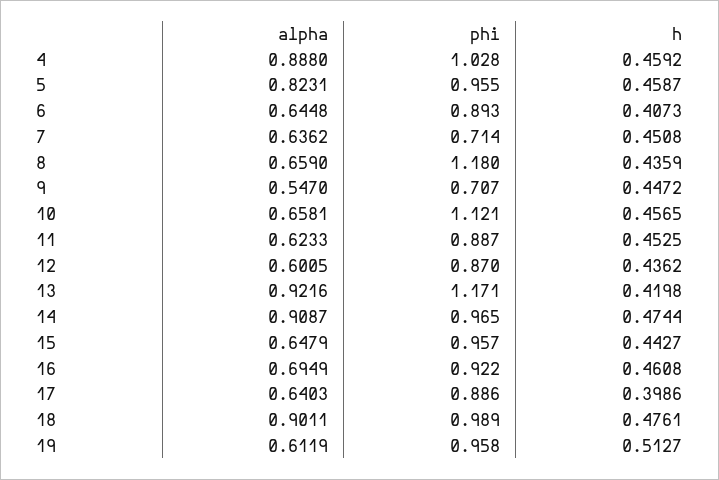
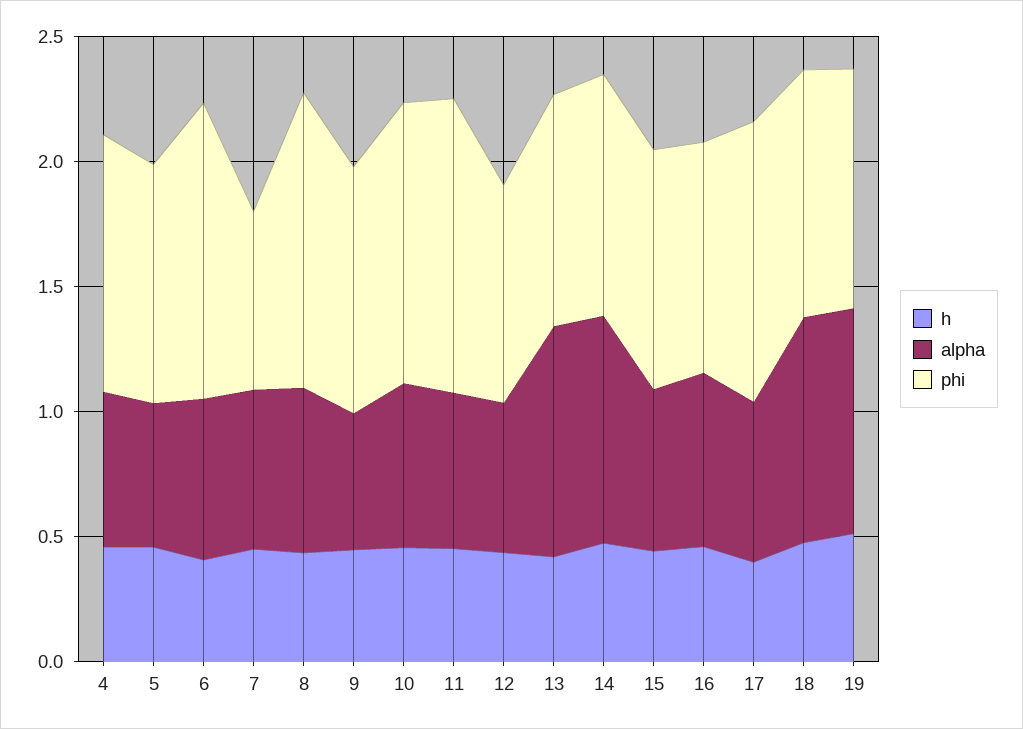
  {
    "alpha": {
-     "4": 0.888,
+     "4": 0.6,
-     "5": 0.8231,
+     "5": 0.6,
      "6": 0.6448,
      "7": 0.6362,
      "8": 0.659,
      "9": 0.547,
      "10": 0.6581,
      "11": 0.6233,
      "12": 0.6005,
      "13": 0.9216,
      "14": 0.9087,
      "15": 0.6479,
      "16": 0.6949,
      "17": 0.6403,
      "18": 0.9011,
-     "19": 0.6119
+     "19": 0.9
    },
    "phi": {
      "4": 1.028,
      "5": 0.955,
-     "6": 0.893,
+     "6": 1.2,
      "7": 0.714,
      "8": 1.18,
-     "9": 0.707,
+     "9": 1,
      "10": 1.121,
-     "11": 0.887,
+     "11": 1.2,
      "12": 0.87,
-     "13": 1.171,
+     "13": 0.9,
      "14": 0.965,
      "15": 0.957,
      "16": 0.922,
-     "17": 0.886,
+     "17": 1.1,
      "18": 0.989,
      "19": 0.958
    },
    "h": {
      "4": 0.4592,
      "5": 0.4587,
      "6": 0.4073,
      "7": 0.4508,
      "8": 0.4359,
      "9": 0.4472,
      "10": 0.4565,
      "11": 0.4525,
      "12": 0.4362,
      "13": 0.4198,
      "14": 0.4744,
      "15": 0.4427,
      "16": 0.4608,
      "17": 0.3986,
      "18": 0.4761,
      "19": 0.5127
    }
  }

